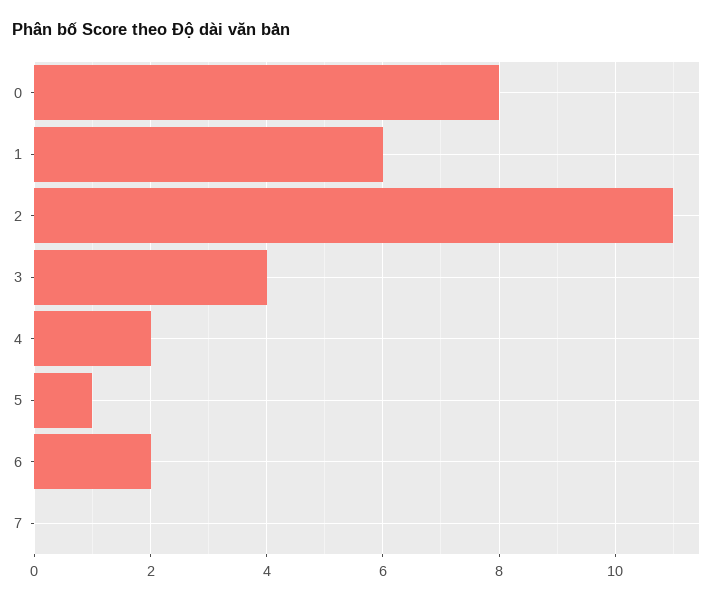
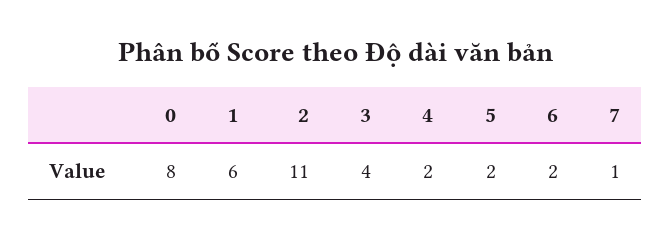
  {
    "0": 8,
    "1": 6,
    "2": 11,
    "3": 4,
    "4": 2,
-   "5": 1,
+   "5": 2,
    "6": 2,
-   "7": 0
+   "7": 1
  }

